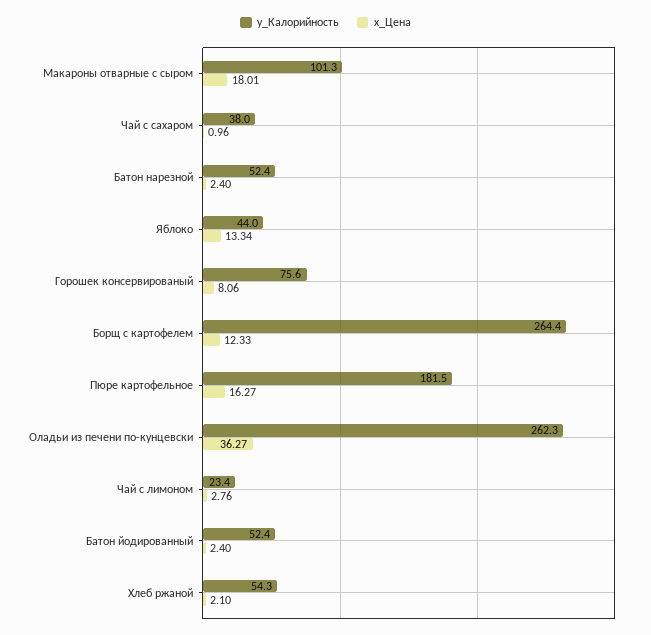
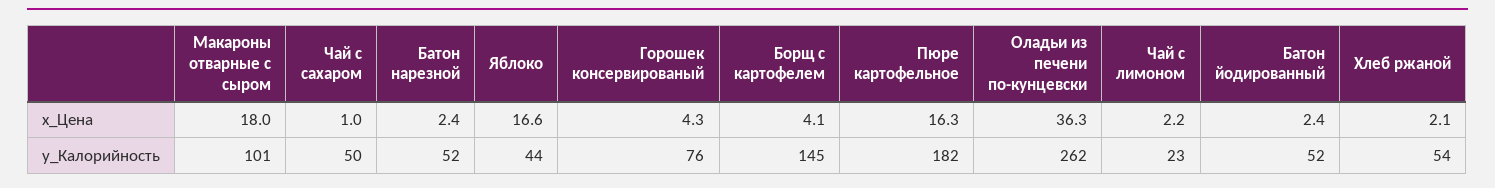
  {
    "y_Калорийность": {
      "Макароны отварные с сыром": 101.3,
-     "Чай с сахаром": 38,
+     "Чай с сахаром": 50,
      "Батон нарезной": 52.4,
      "Яблоко": 44,
      "Горошек консервированый": 75.6,
-     "Борщ с картофелем": 264.4,
+     "Борщ с картофелем": 145,
      "Пюре картофельное": 181.5,
      "Оладьи из печени по-кунцевски": 262.3,
      "Чай с лимоном": 23.4,
      "Батон йодированный": 52.4,
      "Хлеб ржаной": 54.3
    },
    "x_Цена": {
      "Макароны отварные с сыром": 18.01,
      "Чай с сахаром": 0.96,
      "Батон нарезной": 2.4,
-     "Яблоко": 13.34,
+     "Яблоко": 16.6,
-     "Горошек консервированый": 8.06,
+     "Горошек консервированый": 4.3,
-     "Борщ с картофелем": 12.33,
+     "Борщ с картофелем": 4.1,
      "Пюре картофельное": 16.27,
      "Оладьи из печени по-кунцевски": 36.27,
-     "Чай с лимоном": 2.76,
+     "Чай с лимоном": 2.2,
      "Батон йодированный": 2.4,
      "Хлеб ржаной": 2.1
    }
  }

